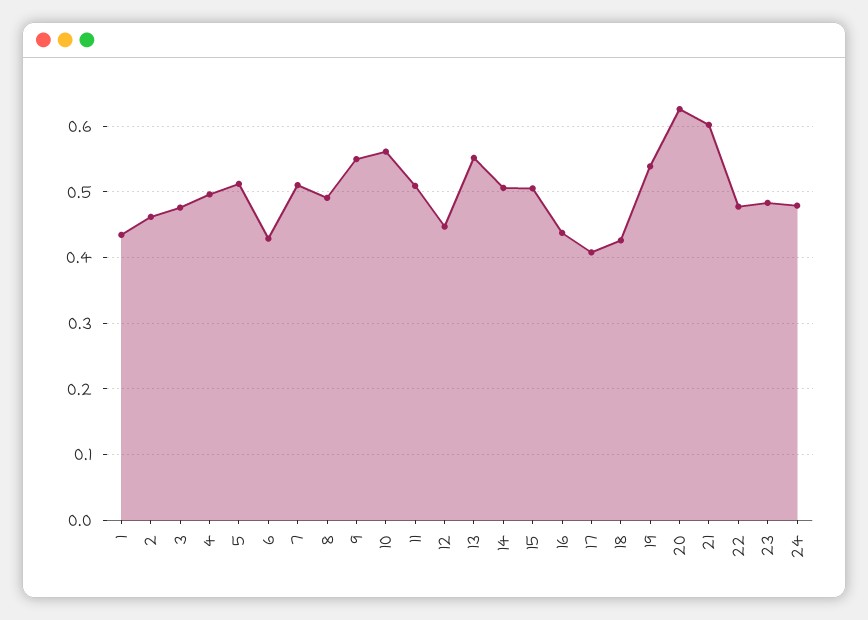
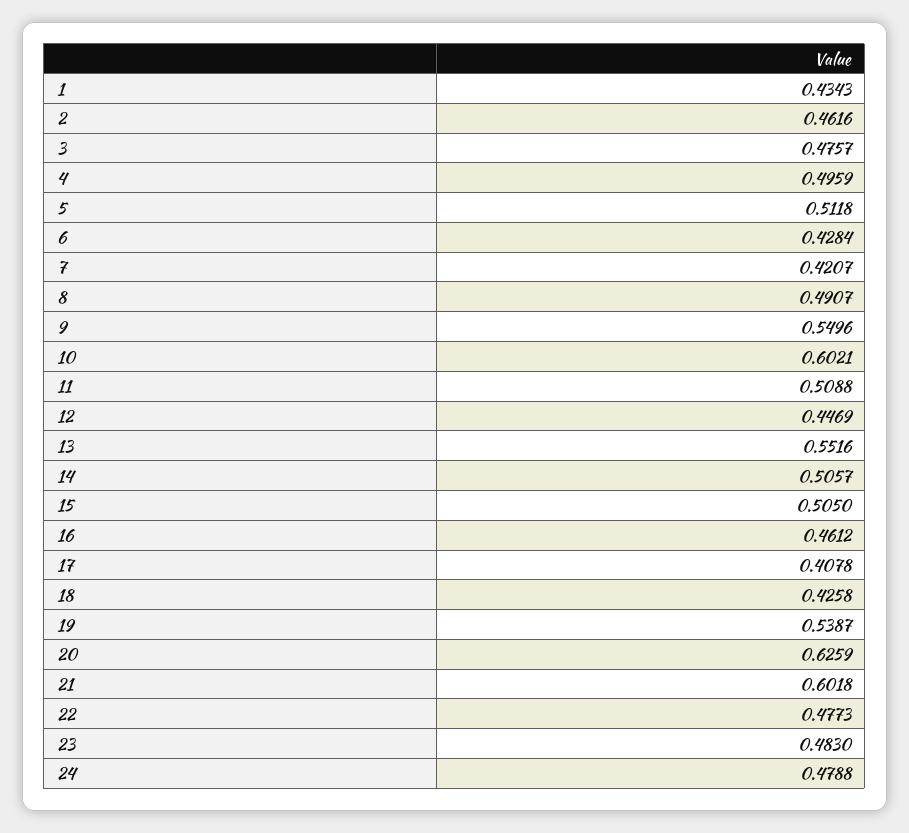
  {
    "1": 0.4343,
    "2": 0.4616,
    "3": 0.4757,
    "4": 0.4959,
    "5": 0.5118,
    "6": 0.4284,
-   "7": 0.51,
+   "7": 0.4207,
    "8": 0.4907,
    "9": 0.5496,
-   "10": 0.56,
+   "10": 0.6021,
    "11": 0.5088,
    "12": 0.4469,
    "13": 0.5516,
    "14": 0.5057,
    "15": 0.505,
-   "16": 0.44,
+   "16": 0.4612,
    "17": 0.4078,
    "18": 0.4258,
    "19": 0.5387,
    "20": 0.6259,
    "21": 0.6018,
    "22": 0.4773,
    "23": 0.483,
    "24": 0.4788
  }

